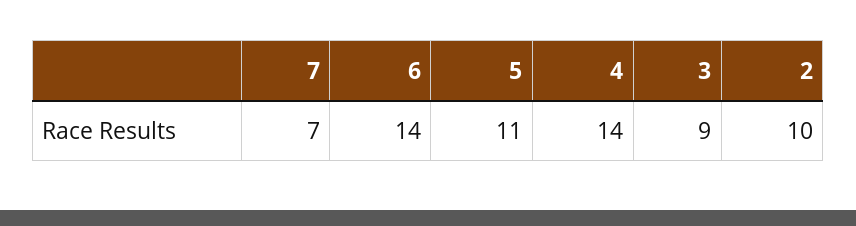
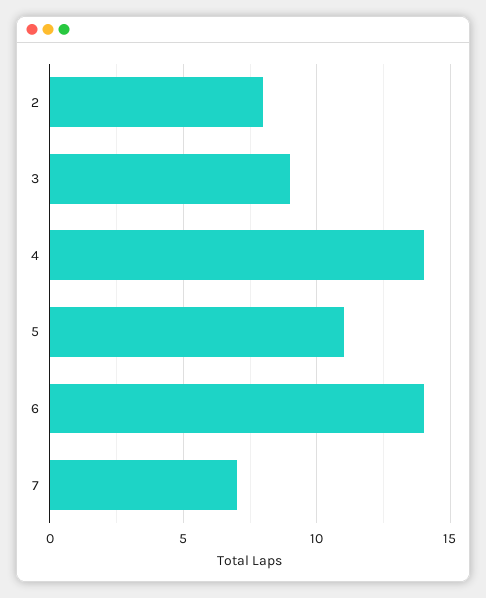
  {
    "7": 7,
    "6": 14,
    "5": 11,
    "4": 14,
    "3": 9,
-   "2": 10
+   "2": 8
  }

